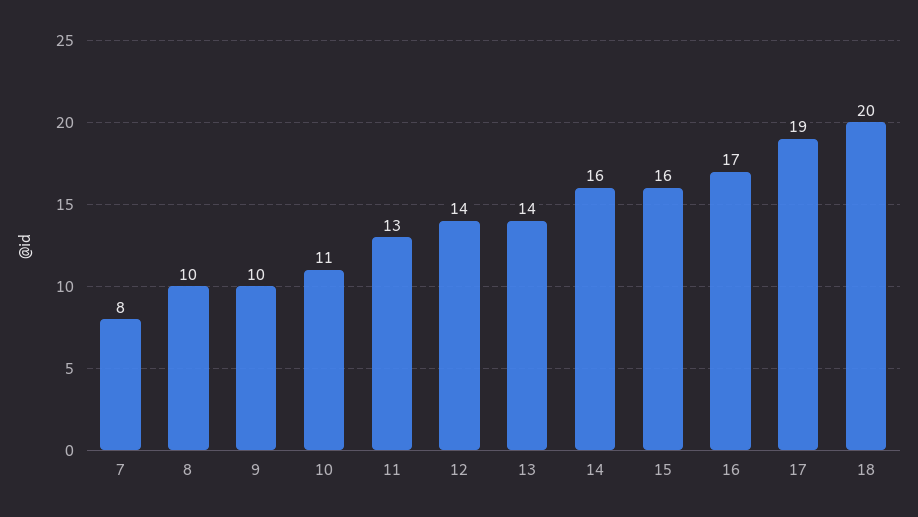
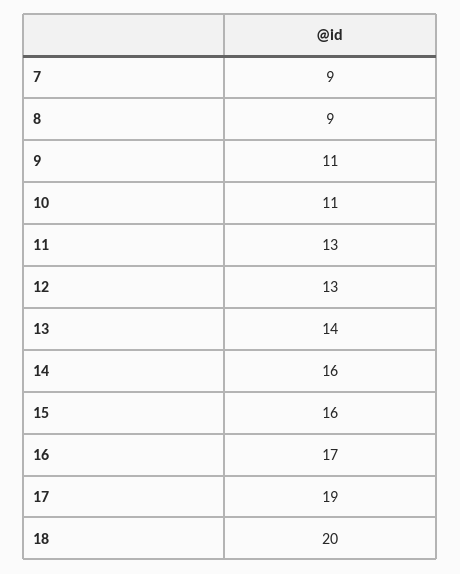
  {
-   "7": 8,
+   "7": 9,
-   "8": 10,
+   "8": 9,
-   "9": 10,
+   "9": 11,
    "10": 11,
    "11": 13,
-   "12": 14,
+   "12": 13,
    "13": 14,
    "14": 16,
    "15": 16,
    "16": 17,
    "17": 19,
    "18": 20
  }

